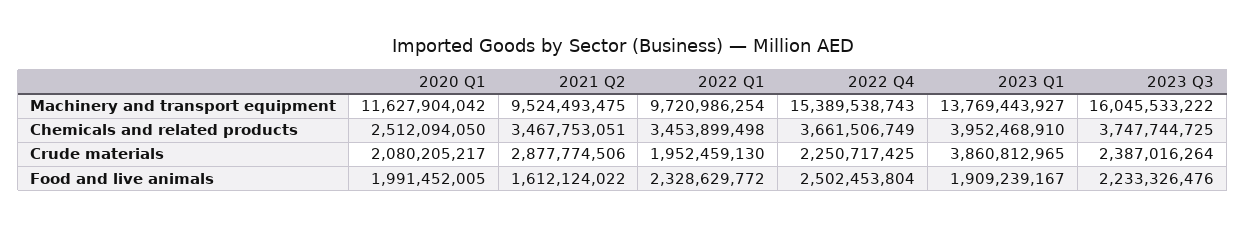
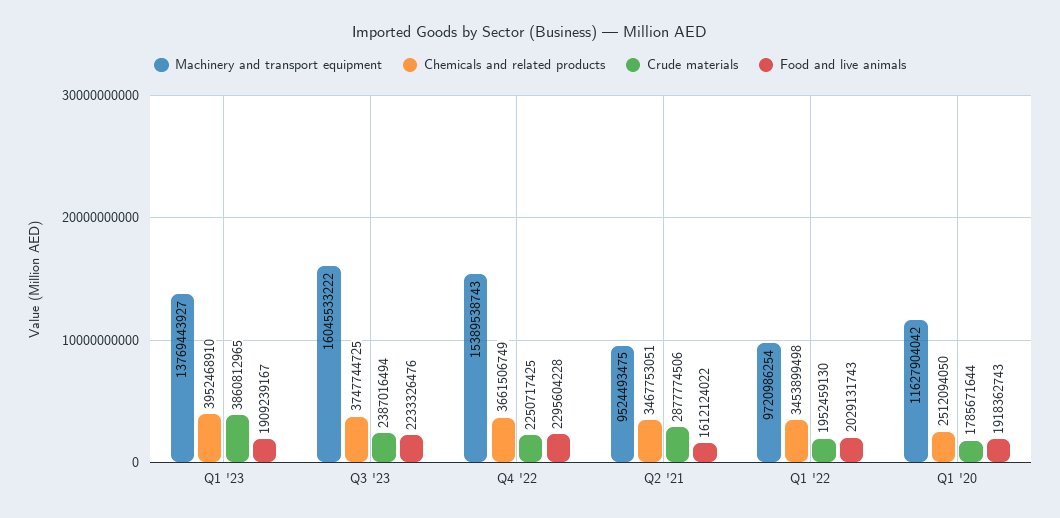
  {
    "Machinery and transport equipment": {
      "2020 Q1": 11627904042,
      "2021 Q2": 9524493475,
      "2022 Q1": 9720986254,
      "2022 Q4": 15389538743,
      "2023 Q1": 13769443927,
      "2023 Q3": 16045533222
    },
    "Chemicals and related products": {
      "2020 Q1": 2512094050,
      "2021 Q2": 3467753051,
      "2022 Q1": 3453899498,
      "2022 Q4": 3661506749,
      "2023 Q1": 3952468910,
      "2023 Q3": 3747744725
    },
    "Crude materials": {
-     "2020 Q1": 2080205217,
+     "2020 Q1": 1785671644,
      "2021 Q2": 2877774506,
      "2022 Q1": 1952459130,
      "2022 Q4": 2250717425,
      "2023 Q1": 3860812965,
-     "2023 Q3": 2387016264
+     "2023 Q3": 2387016494
    },
    "Food and live animals": {
-     "2020 Q1": 1991452005,
+     "2020 Q1": 1918362743,
      "2021 Q2": 1612124022,
-     "2022 Q1": 2328629772,
+     "2022 Q1": 2029131743,
-     "2022 Q4": 2502453804,
+     "2022 Q4": 2295604228,
      "2023 Q1": 1909239167,
      "2023 Q3": 2233326476
    }
  }

